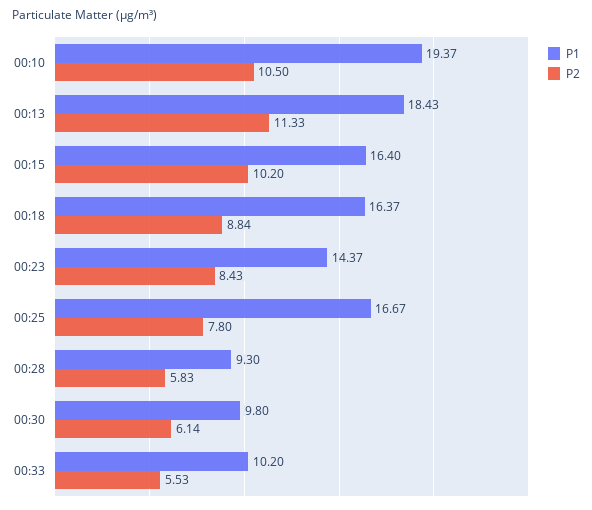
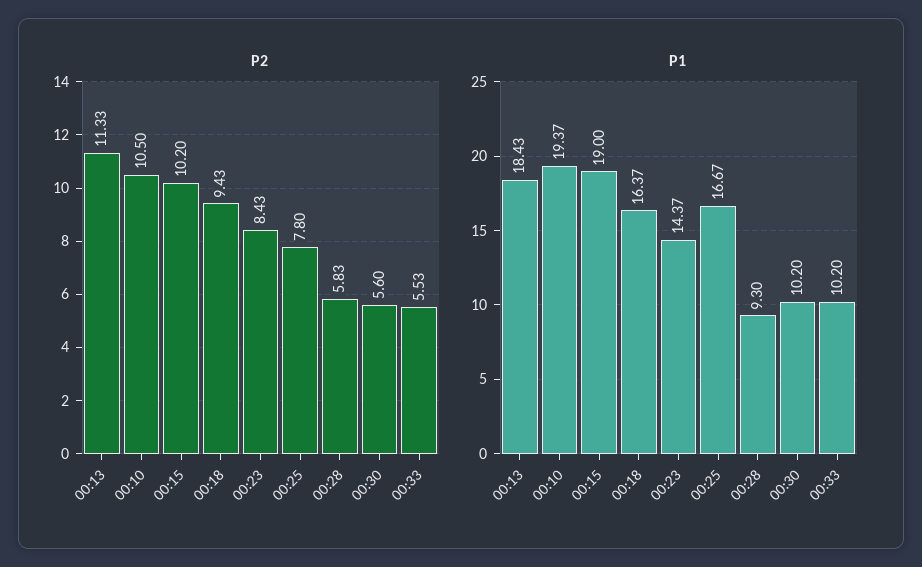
  {
    "P1": {
      "00:10": 19.37,
      "00:13": 18.43,
-     "00:15": 16.4,
+     "00:15": 19,
      "00:18": 16.37,
      "00:23": 14.37,
      "00:25": 16.67,
      "00:28": 9.3,
-     "00:30": 9.8,
+     "00:30": 10.2,
      "00:33": 10.2
    },
    "P2": {
      "00:10": 10.5,
      "00:13": 11.33,
      "00:15": 10.2,
-     "00:18": 8.84,
+     "00:18": 9.43,
      "00:23": 8.43,
      "00:25": 7.8,
      "00:28": 5.83,
-     "00:30": 6.14,
+     "00:30": 5.6,
      "00:33": 5.53
    }
  }

